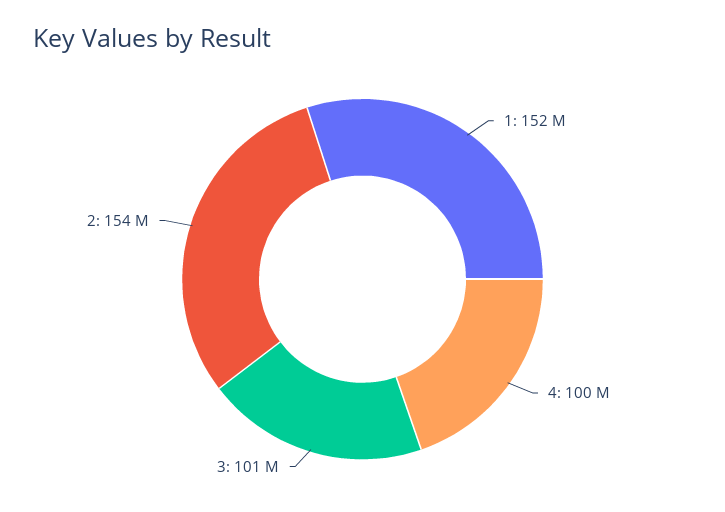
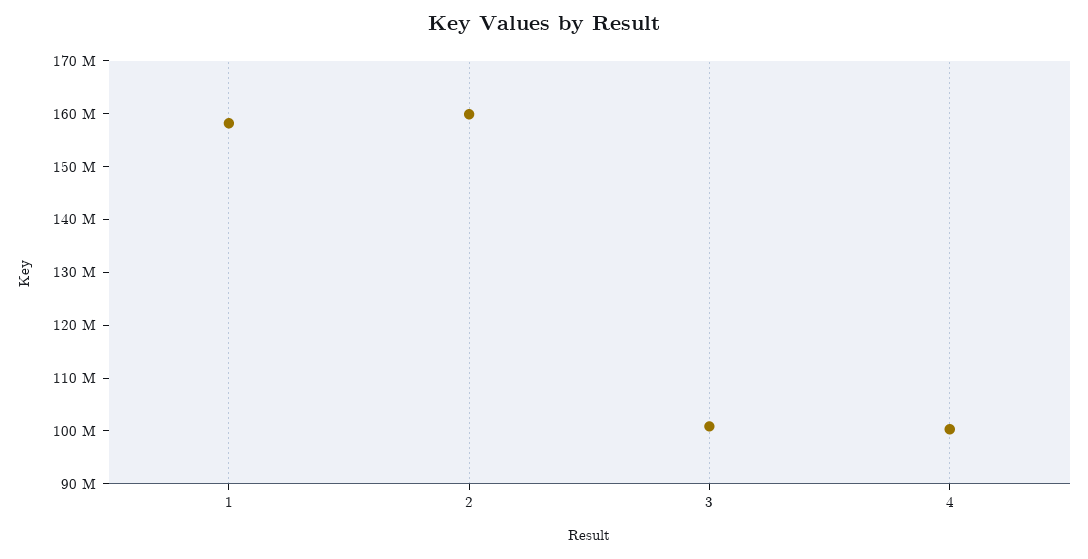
  {
-   "1": 152000000,
+   "1": 158000000,
    "4": 100000000,
    "3": 101000000,
-   "2": 154000000
+   "2": 160000000
  }

